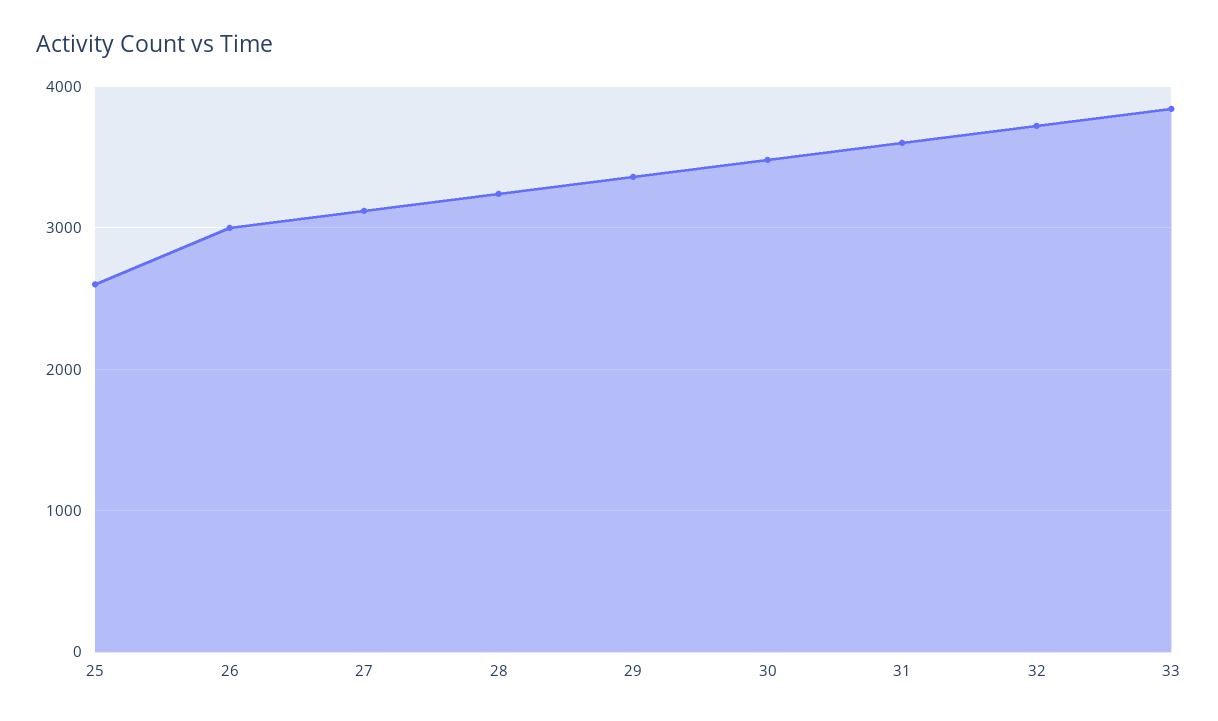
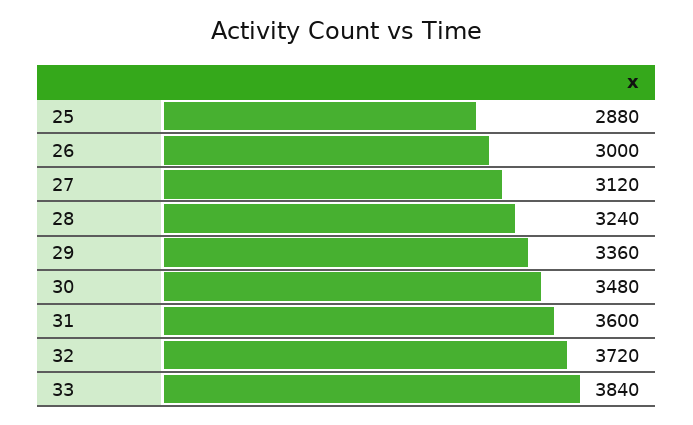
  {
-   "25": 2600,
+   "25": 2880,
    "26": 3000,
    "27": 3120,
    "28": 3240,
    "29": 3360,
    "30": 3480,
    "31": 3600,
    "32": 3720,
    "33": 3840
  }

